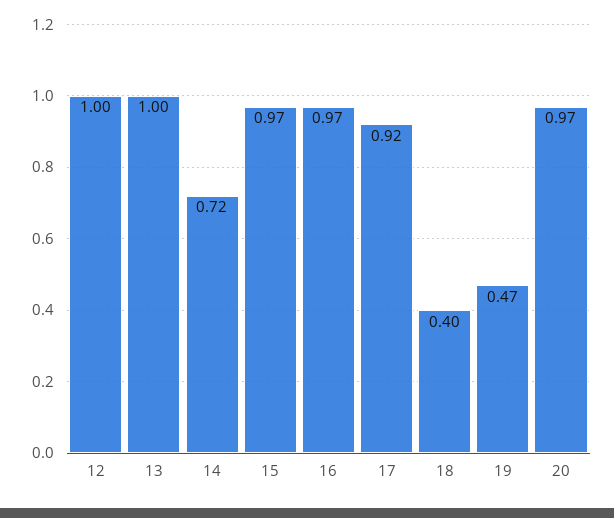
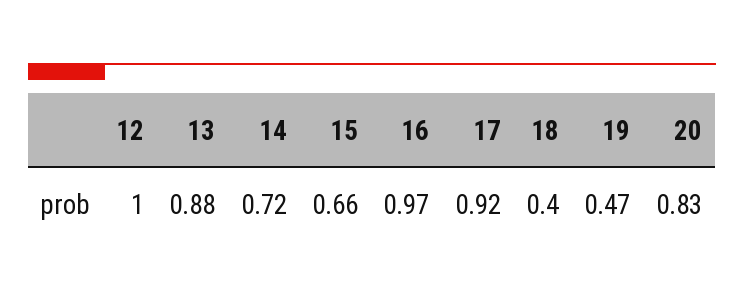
  {
    "12": 1,
-   "13": 1,
+   "13": 0.88,
    "14": 0.72,
-   "15": 0.97,
+   "15": 0.66,
    "16": 0.97,
    "17": 0.92,
    "18": 0.4,
    "19": 0.47,
-   "20": 0.97
+   "20": 0.83
  }

